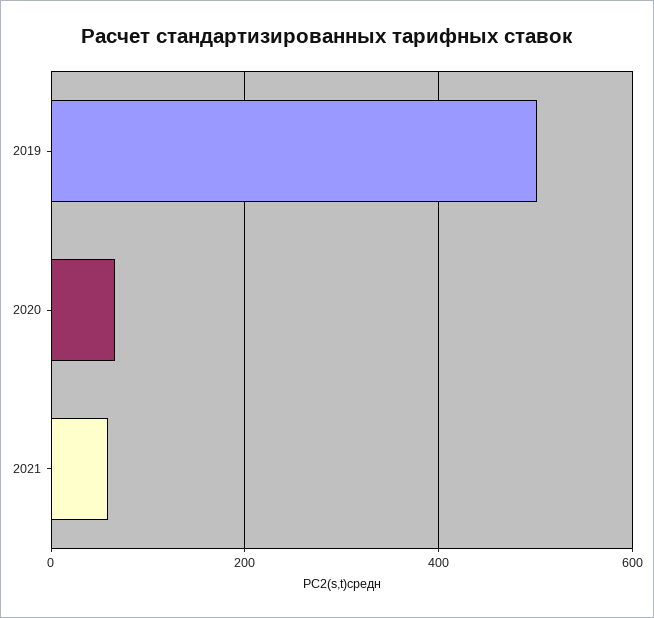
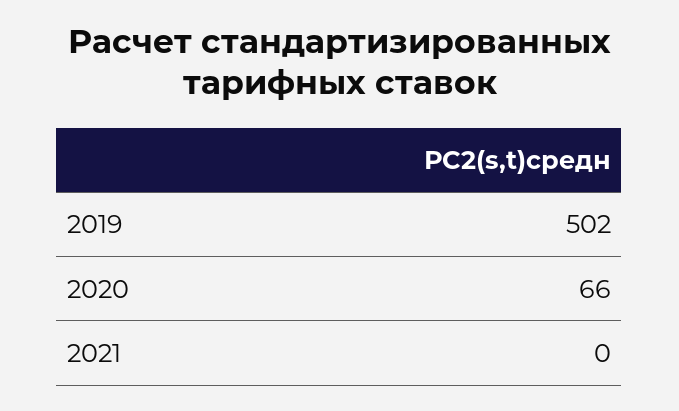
  {
    "2019": 502,
    "2020": 66,
-   "2021": 60
+   "2021": 0
  }

